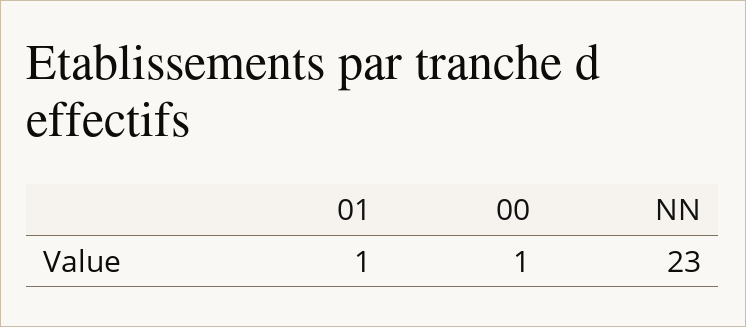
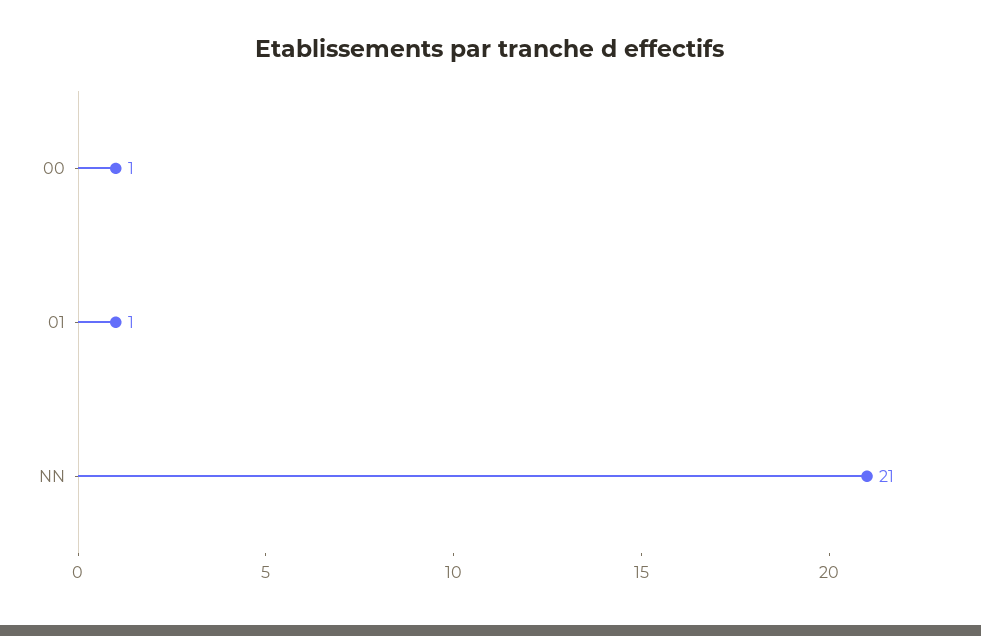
  {
    "01": 1,
    "00": 1,
-   "NN": 23
+   "NN": 21
  }

